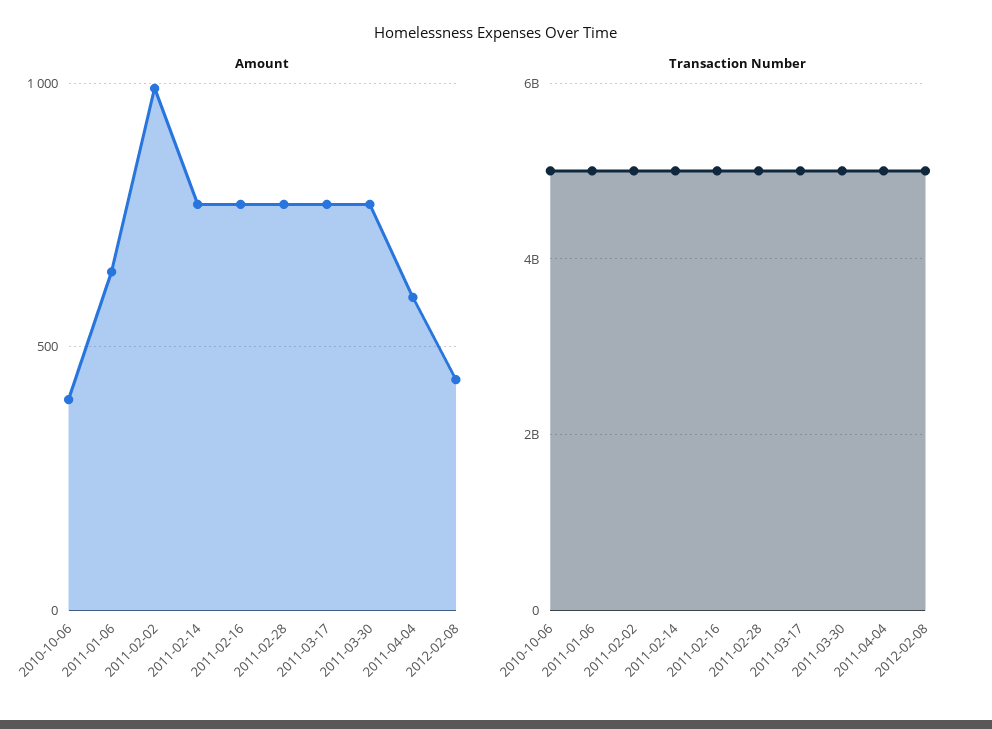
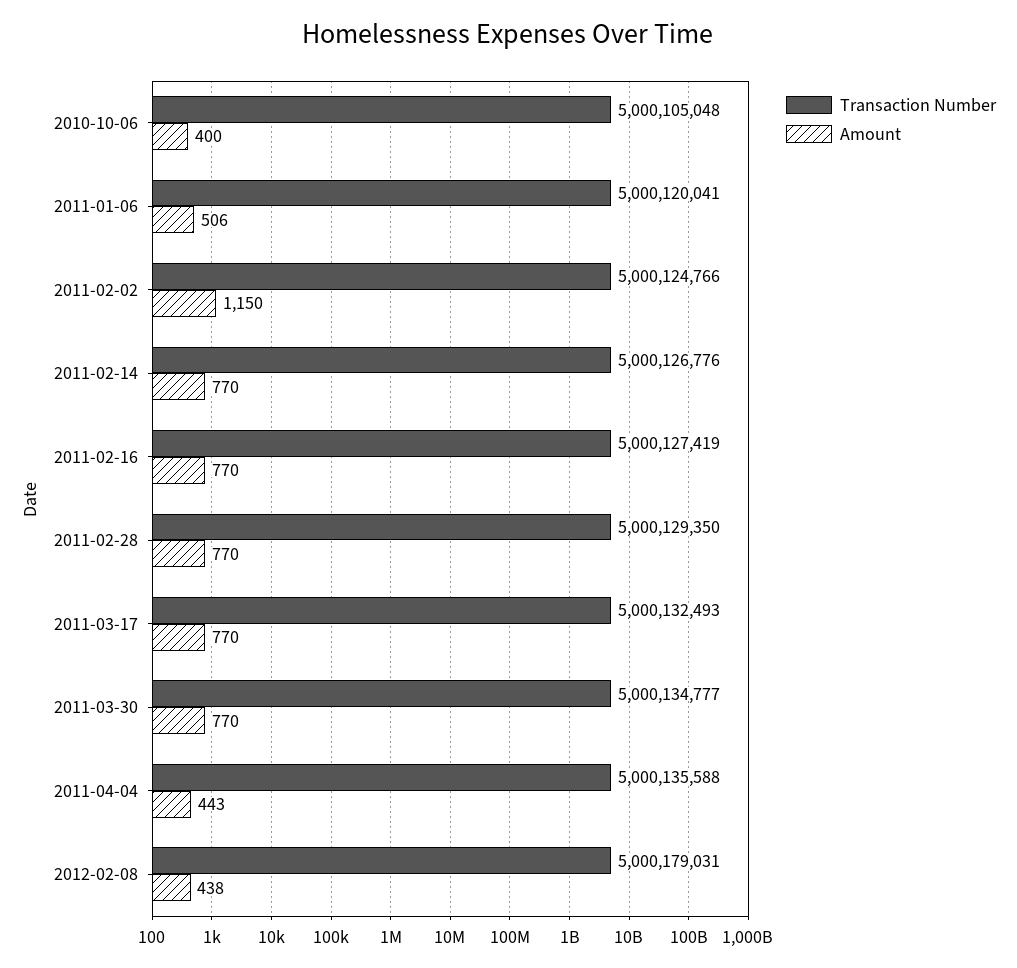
  {
    "Amount": {
      "2010-10-06": 400,
-     "2011-01-06": 650,
+     "2011-01-06": 506,
-     "2011-02-02": 1000,
+     "2011-02-02": 1150,
      "2011-02-14": 770,
      "2011-02-16": 770,
      "2011-02-28": 770,
      "2011-03-17": 770,
      "2011-03-30": 770,
-     "2011-04-04": 600,
+     "2011-04-04": 443,
      "2012-02-08": 438
    },
    "Transaction Number": {
      "2010-10-06": 5000105048,
      "2011-01-06": 5000120041,
      "2011-02-02": 5000124766,
      "2011-02-14": 5000126776,
      "2011-02-16": 5000127419,
      "2011-02-28": 5000129350,
      "2011-03-17": 5000132493,
      "2011-03-30": 5000134777,
      "2011-04-04": 5000135588,
      "2012-02-08": 5000179031
    }
  }

